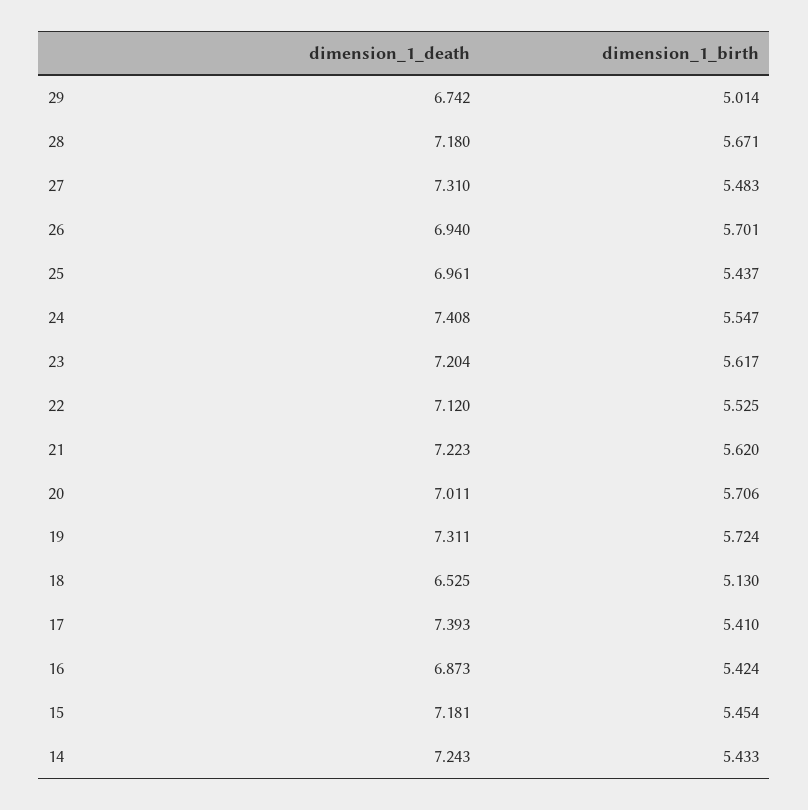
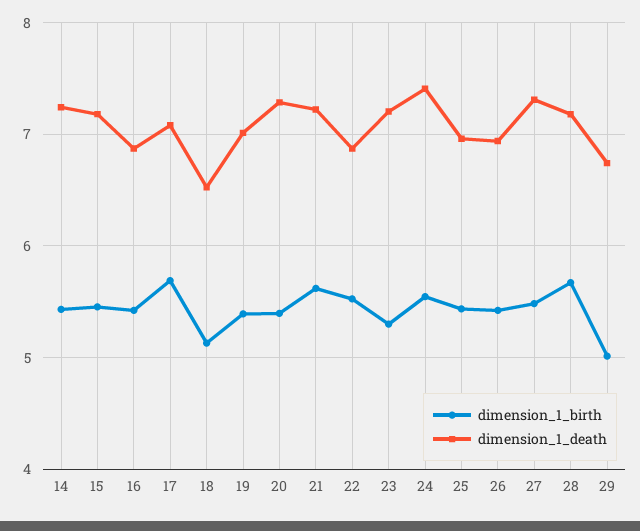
  {
    "dimension_1_death": {
      "29": 6.742,
      "28": 7.18,
      "27": 7.31,
      "26": 6.94,
      "25": 6.961,
      "24": 7.408,
      "23": 7.204,
-     "22": 7.12,
+     "22": 6.9,
      "21": 7.223,
-     "20": 7.011,
+     "20": 7.3,
-     "19": 7.311,
+     "19": 7,
      "18": 6.525,
-     "17": 7.393,
+     "17": 7.1,
      "16": 6.873,
      "15": 7.181,
      "14": 7.243
    },
    "dimension_1_birth": {
      "29": 5.014,
      "28": 5.671,
      "27": 5.483,
-     "26": 5.701,
+     "26": 5.4,
      "25": 5.437,
      "24": 5.547,
-     "23": 5.617,
+     "23": 5.3,
      "22": 5.525,
      "21": 5.62,
-     "20": 5.706,
+     "20": 5.4,
-     "19": 5.724,
+     "19": 5.4,
      "18": 5.13,
-     "17": 5.41,
+     "17": 5.7,
      "16": 5.424,
      "15": 5.454,
      "14": 5.433
    }
  }

